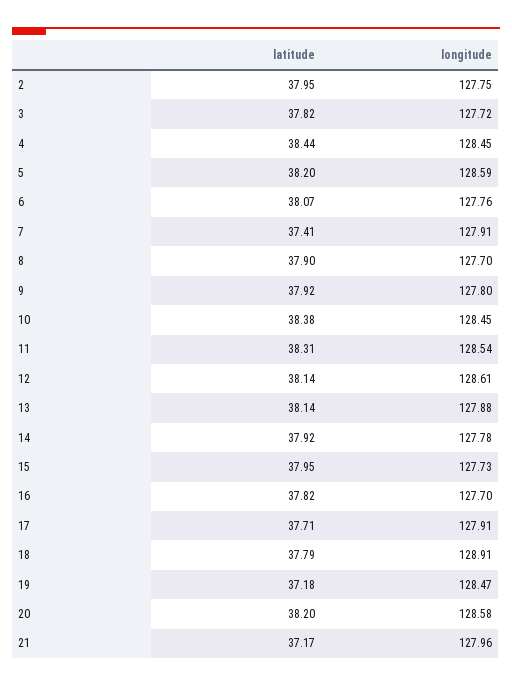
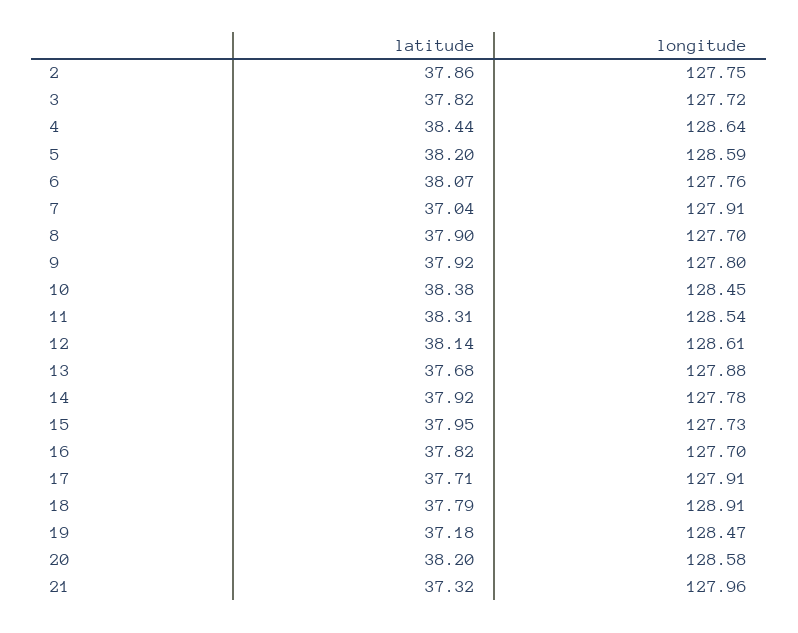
  {
    "latitude": {
-     "2": 37.95,
+     "2": 37.86,
      "3": 37.82,
      "4": 38.44,
      "5": 38.2,
      "6": 38.07,
-     "7": 37.41,
+     "7": 37.04,
      "8": 37.9,
      "9": 37.92,
      "10": 38.38,
      "11": 38.31,
      "12": 38.14,
-     "13": 38.14,
+     "13": 37.68,
      "14": 37.92,
      "15": 37.95,
      "16": 37.82,
      "17": 37.71,
      "18": 37.79,
      "19": 37.18,
      "20": 38.2,
-     "21": 37.17
+     "21": 37.32
    },
    "longitude": {
      "2": 127.75,
      "3": 127.72,
-     "4": 128.45,
+     "4": 128.64,
      "5": 128.59,
      "6": 127.76,
      "7": 127.91,
      "8": 127.7,
      "9": 127.8,
      "10": 128.45,
      "11": 128.54,
      "12": 128.61,
      "13": 127.88,
      "14": 127.78,
      "15": 127.73,
      "16": 127.7,
      "17": 127.91,
      "18": 128.91,
      "19": 128.47,
      "20": 128.58,
      "21": 127.96
    }
  }

